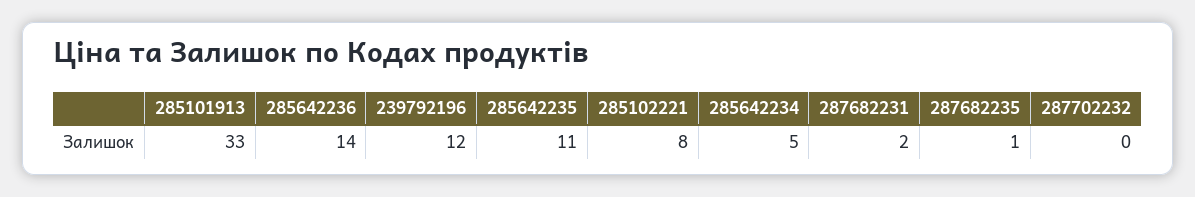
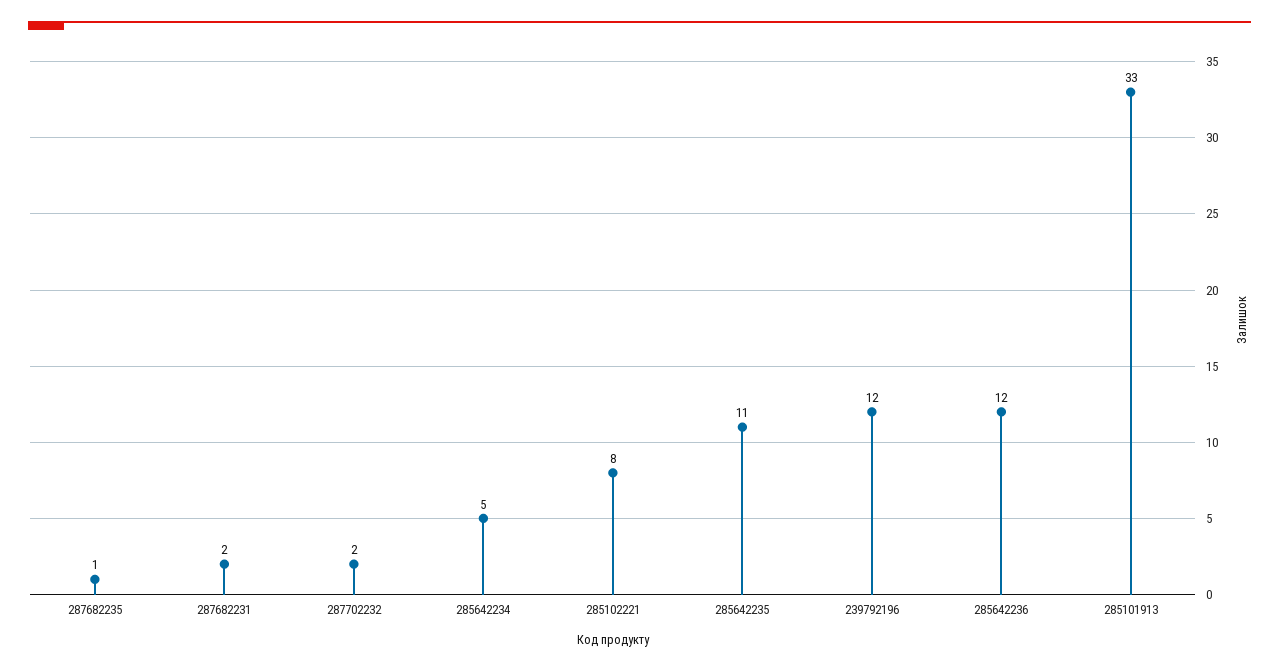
  {
    "285101913": 33,
-   "285642236": 14,
+   "285642236": 12,
    "239792196": 12,
    "285642235": 11,
    "285102221": 8,
    "285642234": 5,
    "287682231": 2,
    "287682235": 1,
-   "287702232": 0
+   "287702232": 2
  }

